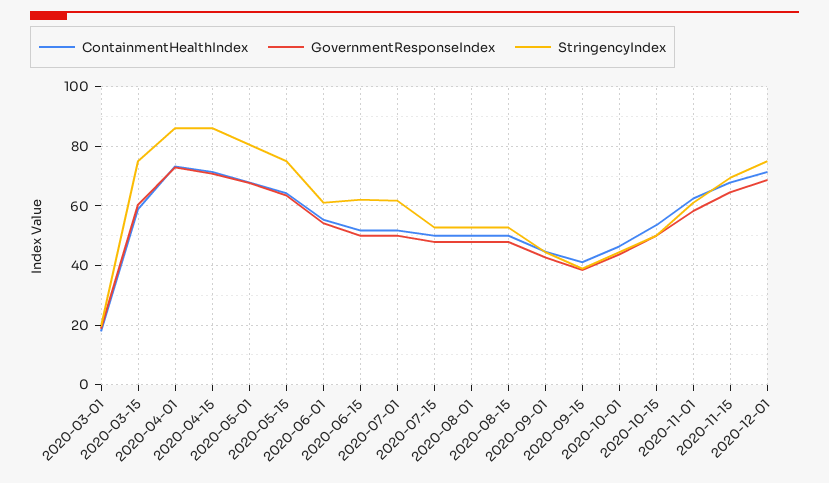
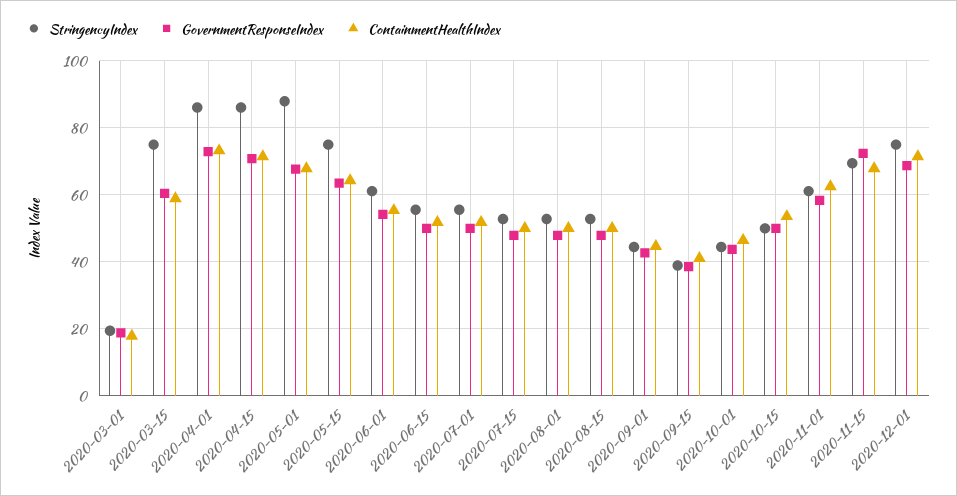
  {
    "ContainmentHealthIndex": {
      "2020-03-01": 18,
      "2020-03-15": 58,
      "2020-04-01": 74,
      "2020-04-15": 72,
      "2020-05-01": 68,
      "2020-05-15": 64,
      "2020-06-01": 56,
      "2020-06-15": 52,
      "2020-07-01": 52,
      "2020-07-15": 50,
      "2020-08-01": 50,
      "2020-08-15": 50,
      "2020-09-01": 44,
      "2020-09-15": 42,
      "2020-10-01": 46,
      "2020-10-15": 54,
      "2020-11-01": 62,
      "2020-11-15": 68,
      "2020-12-01": 72
    },
    "GovernmentResponseIndex": {
      "2020-03-01": 18,
      "2020-03-15": 60,
      "2020-04-01": 72,
      "2020-04-15": 70,
      "2020-05-01": 68,
      "2020-05-15": 64,
      "2020-06-01": 54,
      "2020-06-15": 50,
      "2020-07-01": 50,
      "2020-07-15": 48,
      "2020-08-01": 48,
      "2020-08-15": 48,
      "2020-09-01": 42,
      "2020-09-15": 38,
      "2020-10-01": 44,
      "2020-10-15": 50,
      "2020-11-01": 58,
-     "2020-11-15": 65,
+     "2020-11-15": 72,
      "2020-12-01": 68
    },
    "StringencyIndex": {
      "2020-03-01": 20,
      "2020-03-15": 76,
      "2020-04-01": 86,
      "2020-04-15": 86,
-     "2020-05-01": 80,
+     "2020-05-01": 88,
      "2020-05-15": 76,
      "2020-06-01": 62,
-     "2020-06-15": 62.5,
+     "2020-06-15": 56,
-     "2020-07-01": 62.5,
+     "2020-07-01": 56,
      "2020-07-15": 52,
      "2020-08-01": 52,
      "2020-08-15": 52,
      "2020-09-01": 44,
      "2020-09-15": 38,
      "2020-10-01": 44,
      "2020-10-15": 50,
      "2020-11-01": 62,
      "2020-11-15": 70,
      "2020-12-01": 76
    }
  }

